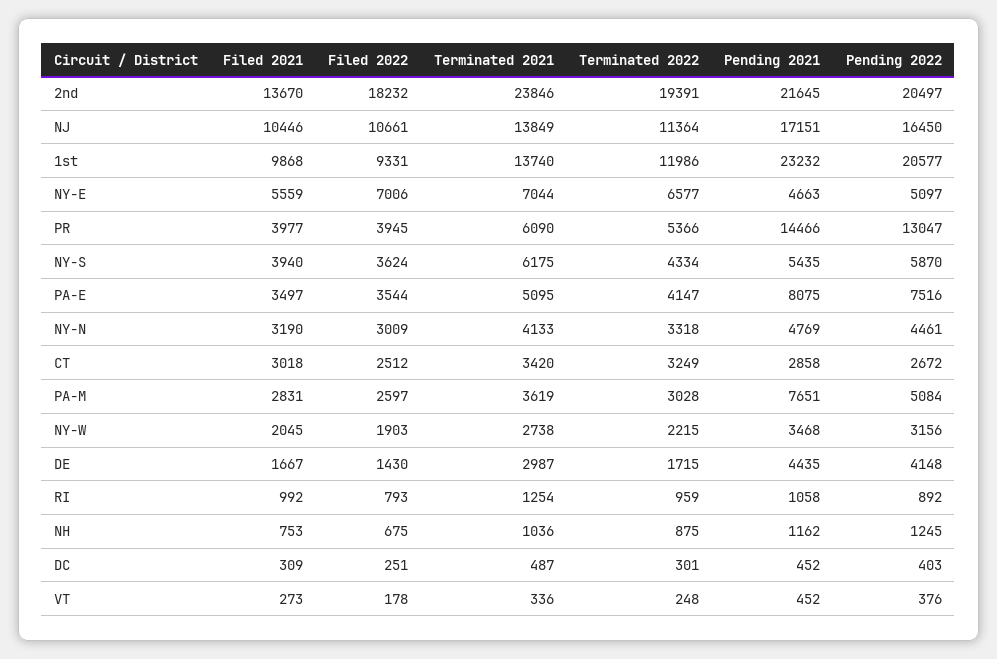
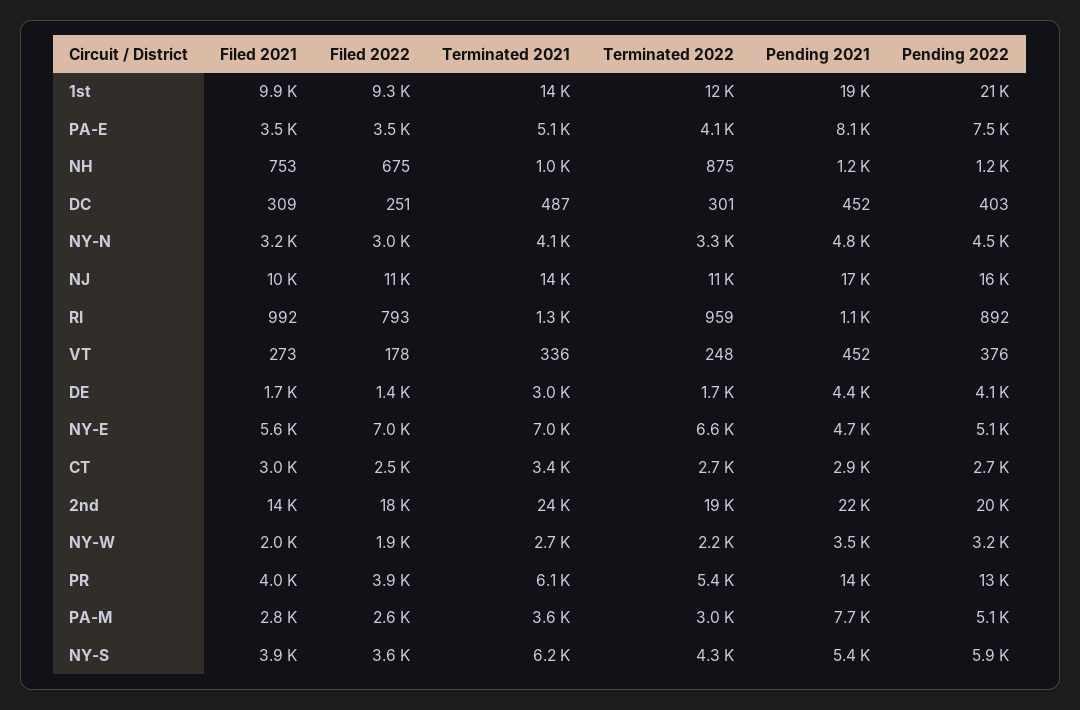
  {
    "Filed 2021": {
      "2nd": 13670,
      "NJ": 10446,
      "1st": 9868,
      "NY-E": 5559,
      "PR": 3977,
      "NY-S": 3940,
      "PA-E": 3497,
      "NY-N": 3190,
      "CT": 3018,
      "PA-M": 2831,
      "NY-W": 2045,
      "DE": 1667,
      "RI": 992,
      "NH": 753,
      "DC": 309,
      "VT": 273
    },
    "Filed 2022": {
      "2nd": 18232,
      "NJ": 10661,
      "1st": 9331,
      "NY-E": 7006,
      "PR": 3945,
      "NY-S": 3624,
      "PA-E": 3544,
      "NY-N": 3009,
      "CT": 2512,
      "PA-M": 2597,
      "NY-W": 1903,
      "DE": 1430,
      "RI": 793,
      "NH": 675,
      "DC": 251,
      "VT": 178
    },
    "Terminated 2021": {
      "2nd": 23846,
      "NJ": 13849,
      "1st": 13740,
      "NY-E": 7044,
      "PR": 6090,
      "NY-S": 6175,
      "PA-E": 5095,
      "NY-N": 4133,
      "CT": 3420,
      "PA-M": 3619,
      "NY-W": 2738,
      "DE": 2987,
      "RI": 1254,
      "NH": 1036,
      "DC": 487,
      "VT": 336
    },
    "Terminated 2022": {
      "2nd": 19391,
      "NJ": 11364,
      "1st": 11986,
      "NY-E": 6577,
      "PR": 5366,
      "NY-S": 4334,
      "PA-E": 4147,
      "NY-N": 3318,
-     "CT": 3249,
+     "CT": 2700,
      "PA-M": 3028,
      "NY-W": 2215,
      "DE": 1715,
      "RI": 959,
      "NH": 875,
      "DC": 301,
      "VT": 248
    },
    "Pending 2021": {
      "2nd": 21645,
      "NJ": 17151,
-     "1st": 23232,
+     "1st": 19000,
      "NY-E": 4663,
      "PR": 14466,
      "NY-S": 5435,
      "PA-E": 8075,
      "NY-N": 4769,
      "CT": 2858,
      "PA-M": 7651,
      "NY-W": 3468,
      "DE": 4435,
      "RI": 1058,
      "NH": 1162,
      "DC": 452,
      "VT": 452
    },
    "Pending 2022": {
      "2nd": 20497,
      "NJ": 16450,
      "1st": 20577,
      "NY-E": 5097,
      "PR": 13047,
      "NY-S": 5870,
      "PA-E": 7516,
      "NY-N": 4461,
      "CT": 2672,
      "PA-M": 5084,
      "NY-W": 3156,
      "DE": 4148,
      "RI": 892,
      "NH": 1245,
      "DC": 403,
      "VT": 376
    }
  }

